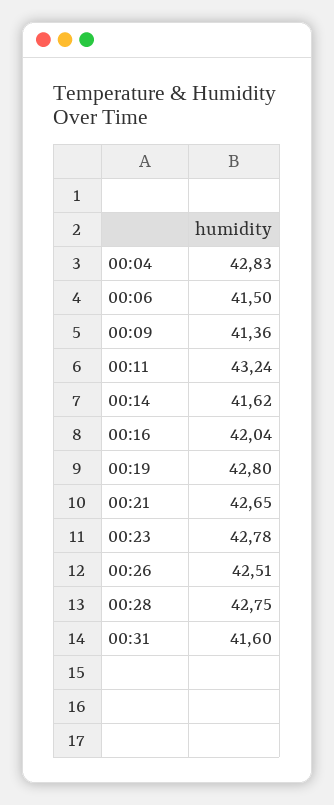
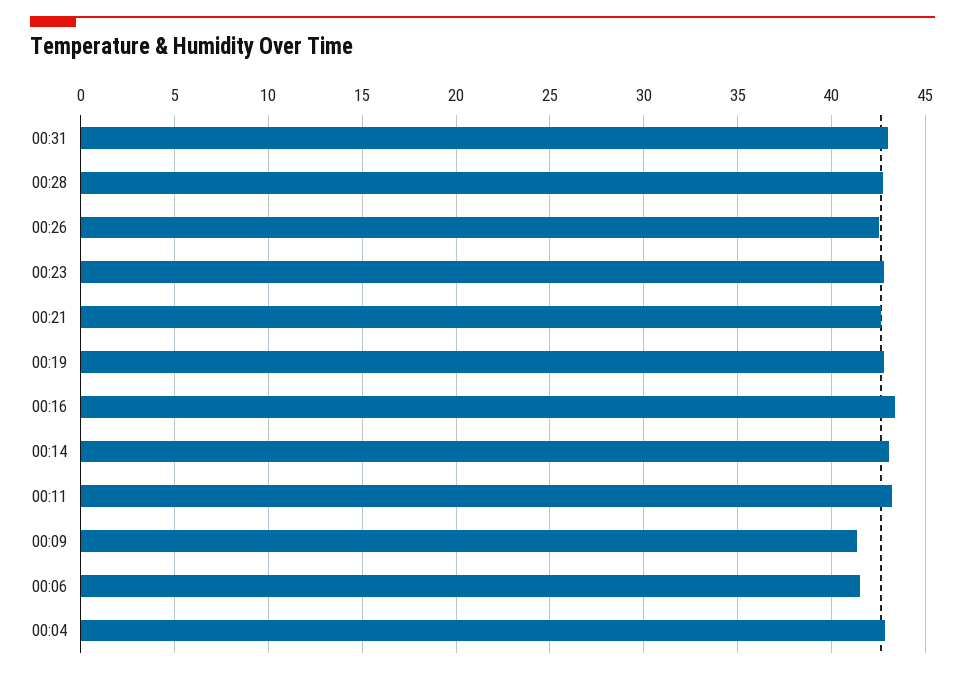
  {
    "00:04": 42.83,
    "00:06": 41.5,
    "00:09": 41.36,
    "00:11": 43.24,
-   "00:14": 41.62,
+   "00:14": 43,
-   "00:16": 42.04,
+   "00:16": 43.5,
    "00:19": 42.8,
    "00:21": 42.65,
    "00:23": 42.78,
    "00:26": 42.51,
    "00:28": 42.75,
-   "00:31": 41.6
+   "00:31": 43
  }

